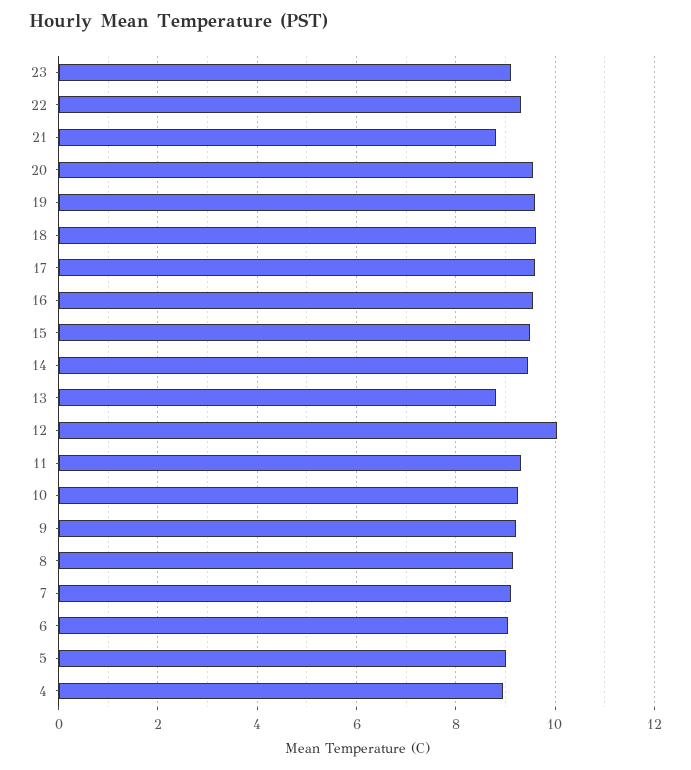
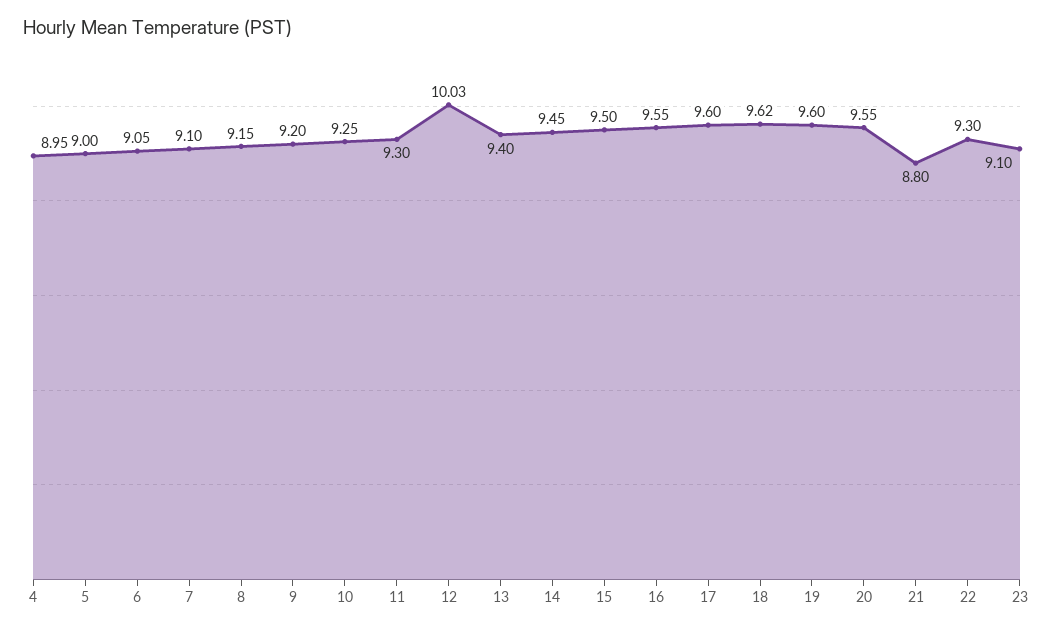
  {
    "23": 9.1,
    "22": 9.3,
    "21": 8.8,
    "20": 9.55,
    "19": 9.6,
    "18": 9.62,
    "17": 9.6,
    "16": 9.55,
    "15": 9.5,
    "14": 9.45,
-   "13": 8.8,
+   "13": 9.4,
    "12": 10.03,
    "11": 9.3,
    "10": 9.25,
    "9": 9.2,
    "8": 9.15,
    "7": 9.1,
    "6": 9.05,
    "5": 9,
    "4": 8.95
  }

